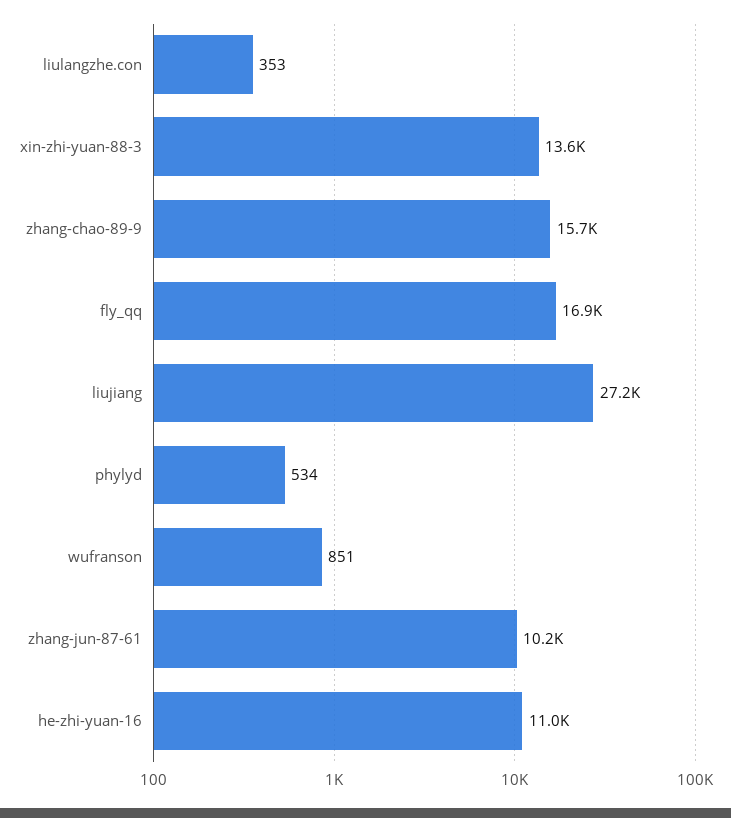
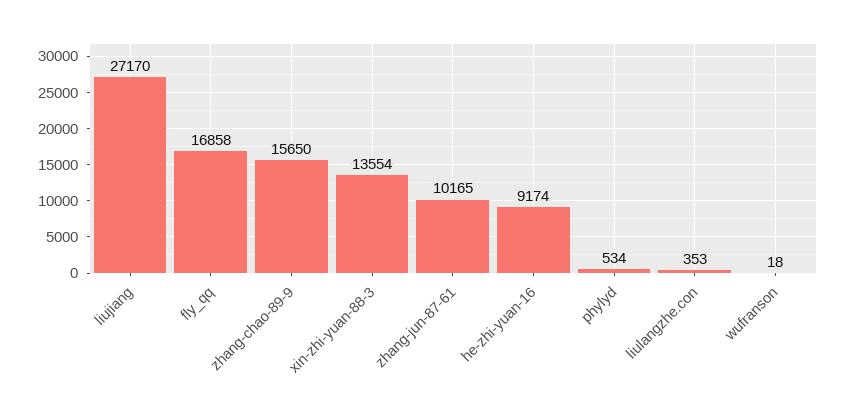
  {
    "liulangzhe.con": 353,
    "xin-zhi-yuan-88-3": 13554,
    "zhang-chao-89-9": 15650,
    "fly_qq": 16858,
    "liujiang": 27170,
    "phylyd": 534,
-   "wufranson": 851,
+   "wufranson": 18,
    "zhang-jun-87-61": 10165,
-   "he-zhi-yuan-16": 11000
+   "he-zhi-yuan-16": 9174
  }

